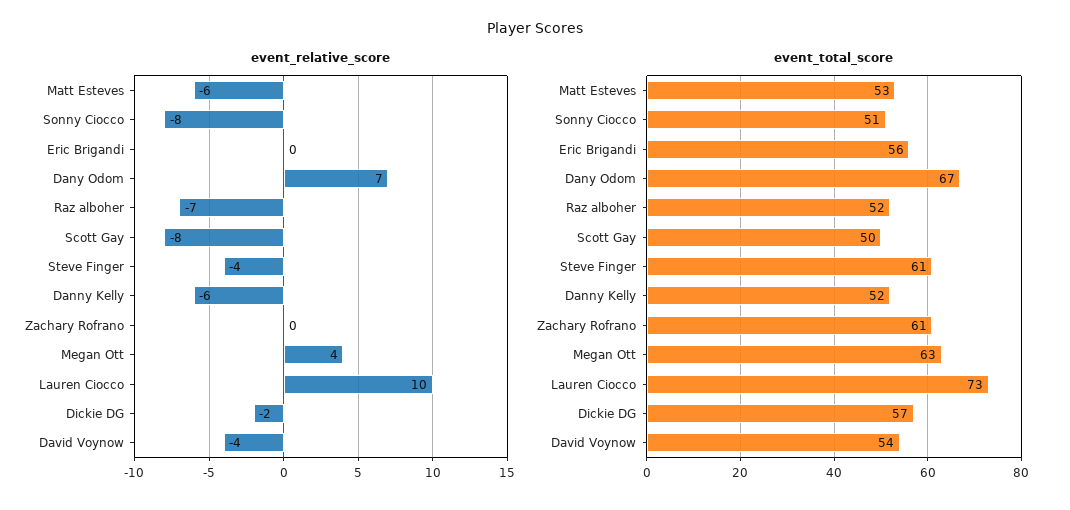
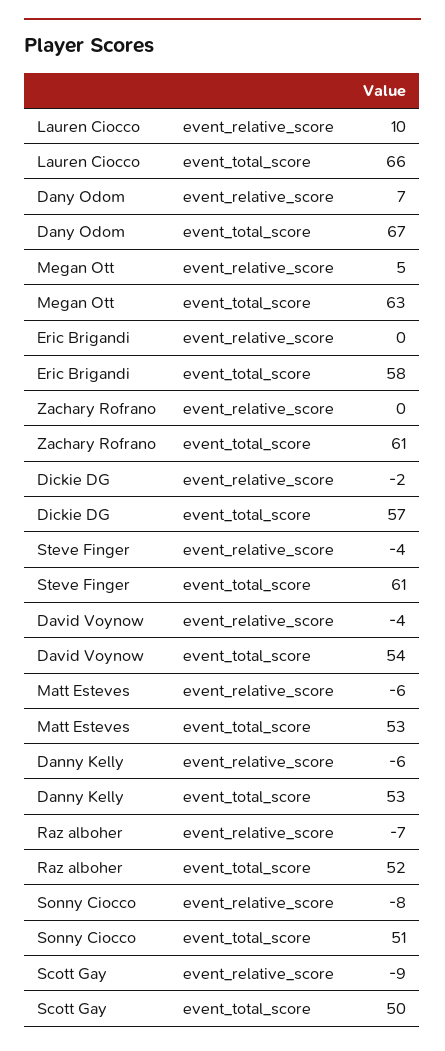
  {
    "event_relative_score": {
      "Matt Esteves": -6,
      "Sonny Ciocco": -8,
      "Eric Brigandi": 0,
      "Dany Odom": 7,
      "Raz alboher": -7,
-     "Scott Gay": -8,
+     "Scott Gay": -9,
      "Steve Finger": -4,
      "Danny Kelly": -6,
      "Zachary Rofrano": 0,
-     "Megan Ott": 4,
+     "Megan Ott": 5,
      "Lauren Ciocco": 10,
      "Dickie DG": -2,
      "David Voynow": -4
    },
    "event_total_score": {
      "Matt Esteves": 53,
      "Sonny Ciocco": 51,
-     "Eric Brigandi": 56,
+     "Eric Brigandi": 58,
      "Dany Odom": 67,
      "Raz alboher": 52,
      "Scott Gay": 50,
      "Steve Finger": 61,
-     "Danny Kelly": 52,
+     "Danny Kelly": 53,
      "Zachary Rofrano": 61,
      "Megan Ott": 63,
-     "Lauren Ciocco": 73,
+     "Lauren Ciocco": 66,
      "Dickie DG": 57,
      "David Voynow": 54
    }
  }

